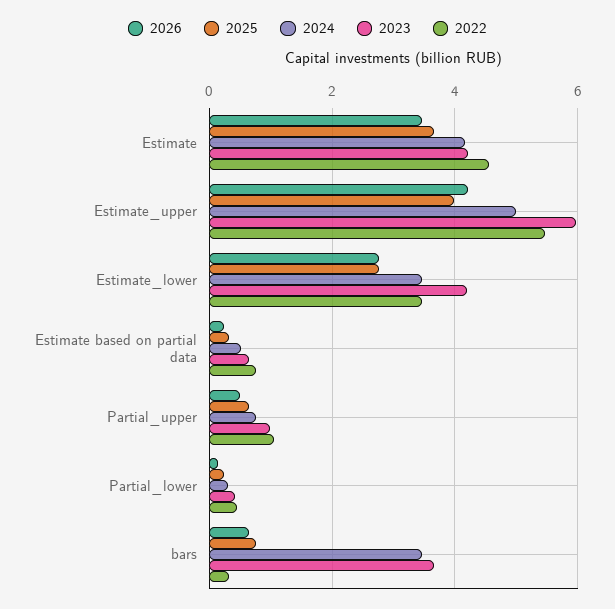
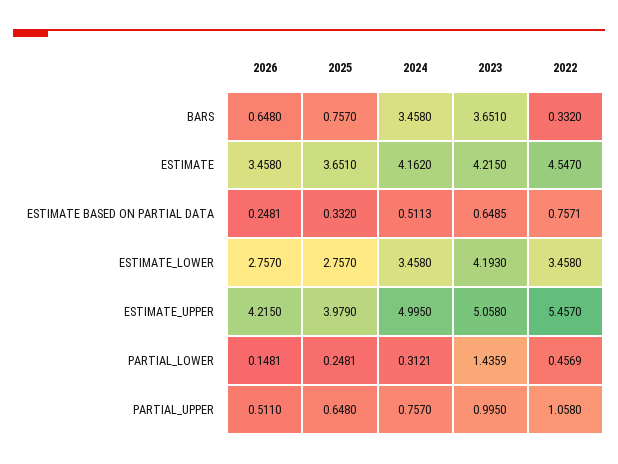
  {
    "2026": {
      "Estimate": 3.458,
      "Estimate_upper": 4.215,
      "Estimate_lower": 2.757,
      "Estimate based on partial data": 0.2481,
      "Partial_upper": 0.511,
      "Partial_lower": 0.1481,
      "bars": 0.648
    },
    "2025": {
      "Estimate": 3.651,
      "Estimate_upper": 3.979,
      "Estimate_lower": 2.757,
      "Estimate based on partial data": 0.332,
      "Partial_upper": 0.648,
      "Partial_lower": 0.2481,
      "bars": 0.757
    },
    "2024": {
      "Estimate": 4.162,
      "Estimate_upper": 4.995,
      "Estimate_lower": 3.458,
      "Estimate based on partial data": 0.5113,
      "Partial_upper": 0.757,
      "Partial_lower": 0.3121,
      "bars": 3.458
    },
    "2023": {
      "Estimate": 4.215,
-     "Estimate_upper": 6,
+     "Estimate_upper": 5.058,
      "Estimate_lower": 4.193,
      "Estimate based on partial data": 0.6485,
      "Partial_upper": 0.995,
-     "Partial_lower": 0.4,
+     "Partial_lower": 1.4359,
      "bars": 3.651
    },
    "2022": {
      "Estimate": 4.547,
      "Estimate_upper": 5.457,
      "Estimate_lower": 3.458,
      "Estimate based on partial data": 0.7571,
      "Partial_upper": 1.058,
      "Partial_lower": 0.4569,
      "bars": 0.332
    }
  }

